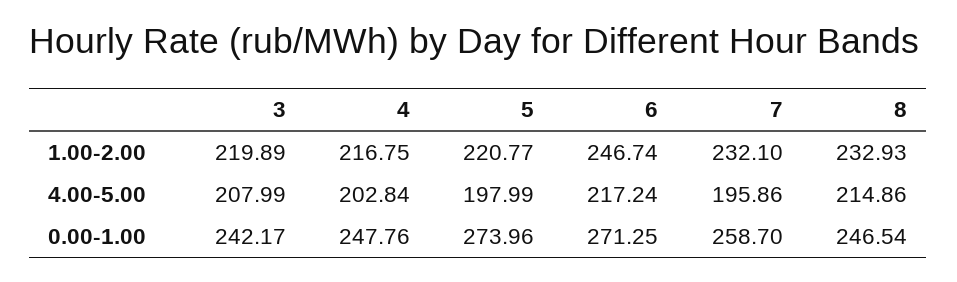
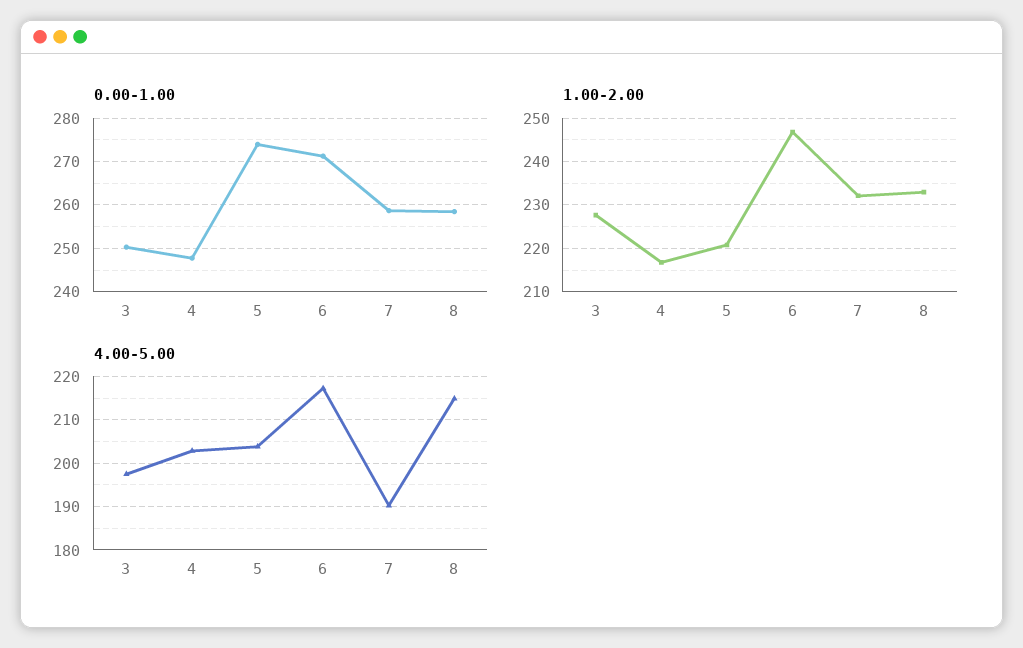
  {
    "1.00-2.00": {
-     "3": 219.89,
+     "3": 228,
      "4": 216.75,
      "5": 220.77,
      "6": 246.74,
      "7": 232.1,
      "8": 232.93
    },
    "4.00-5.00": {
-     "3": 207.99,
+     "3": 198,
      "4": 202.84,
-     "5": 197.99,
+     "5": 204,
      "6": 217.24,
-     "7": 195.86,
+     "7": 190,
      "8": 214.86
    },
    "0.00-1.00": {
-     "3": 242.17,
+     "3": 250,
      "4": 247.76,
      "5": 273.96,
      "6": 271.25,
      "7": 258.7,
-     "8": 246.54
+     "8": 258
    }
  }

